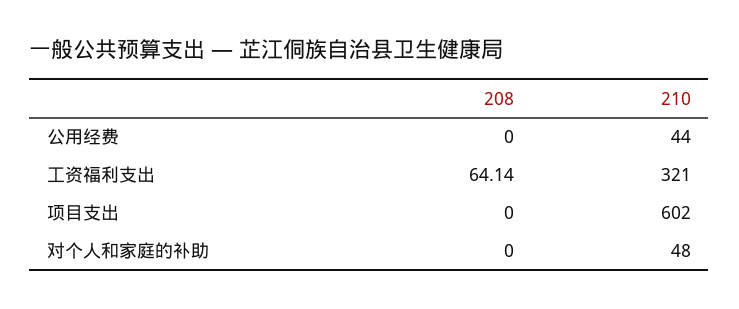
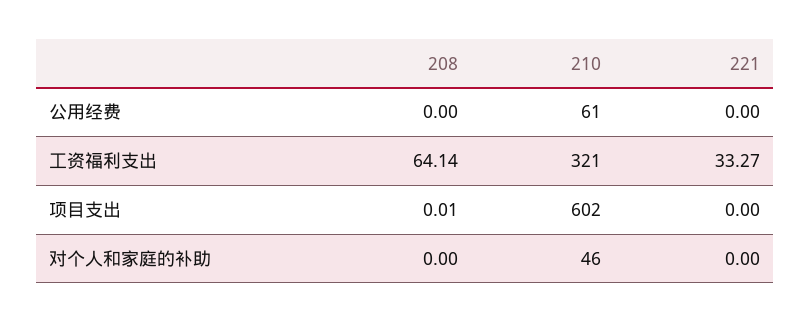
  {
    "208": {
      "公用经费": 0,
      "工资福利支出": 64.14,
-     "项目支出": 0,
+     "项目支出": 0.01,
      "对个人和家庭的补助": 0
    },
    "210": {
-     "公用经费": 44,
+     "公用经费": 61,
      "工资福利支出": 321,
      "项目支出": 602,
-     "对个人和家庭的补助": 48
+     "对个人和家庭的补助": 46
-   }
+   },
+   "221": {
+     "公用经费": 0,
+     "工资福利支出": 33.27,
+     "项目支出": 0,
+     "对个人和家庭的补助": 0
+   }
  }

